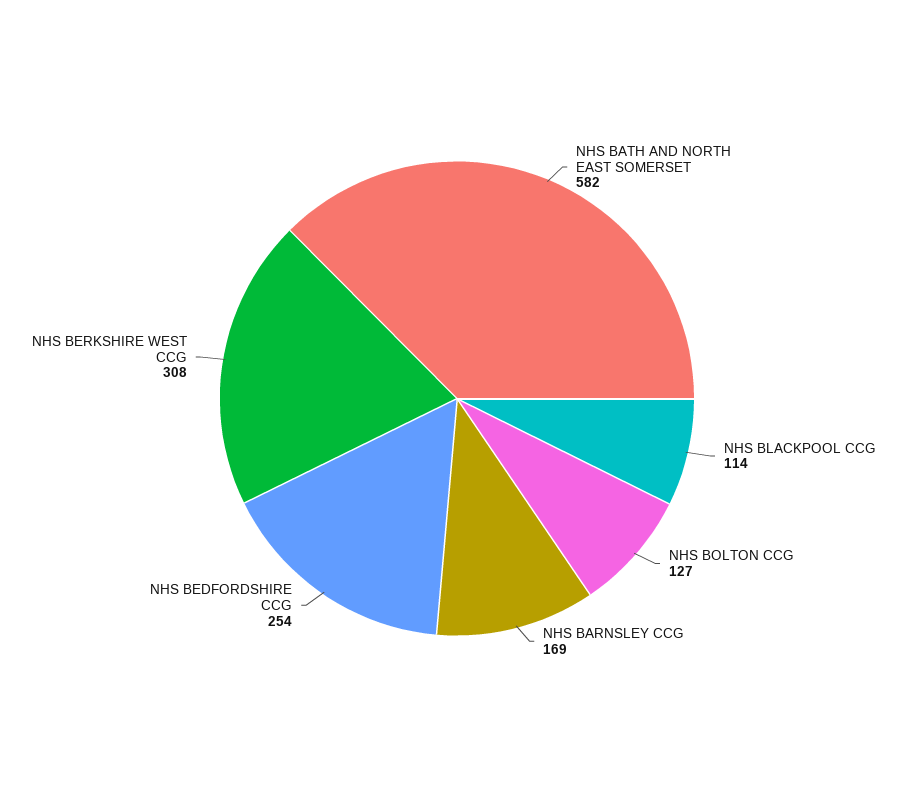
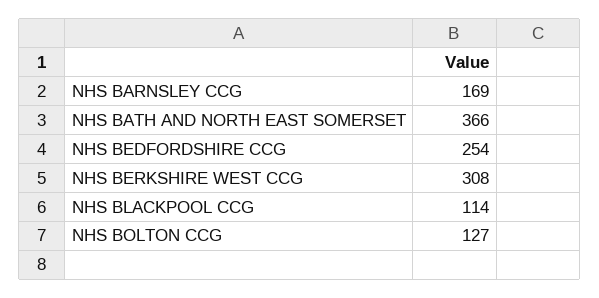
  {
-   "NHS BATH AND NORTH EAST SOMERSET": 582,
+   "NHS BATH AND NORTH EAST SOMERSET": 366,
    "NHS BLACKPOOL CCG": 114,
    "NHS BOLTON CCG": 127,
    "NHS BARNSLEY CCG": 169,
    "NHS BEDFORDSHIRE CCG": 254,
    "NHS BERKSHIRE WEST CCG": 308
  }

